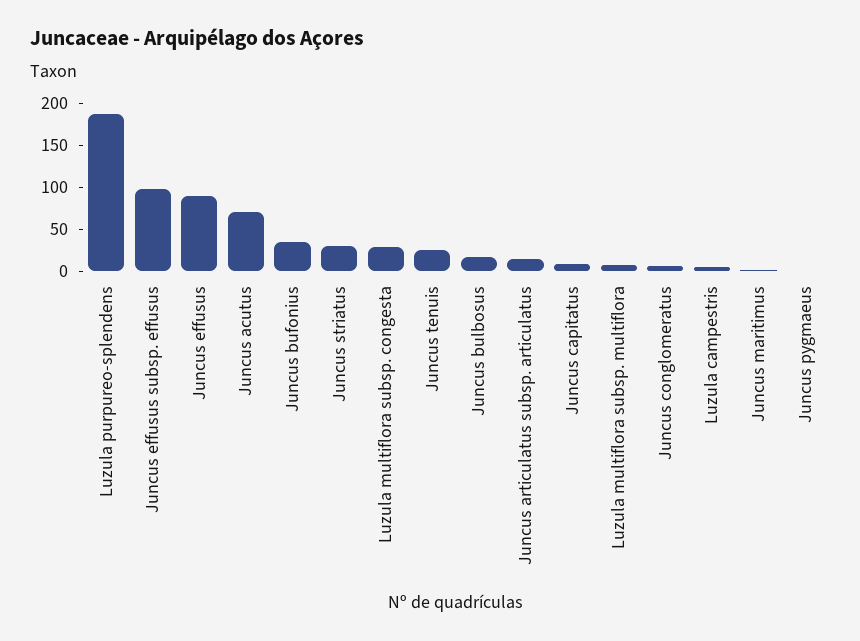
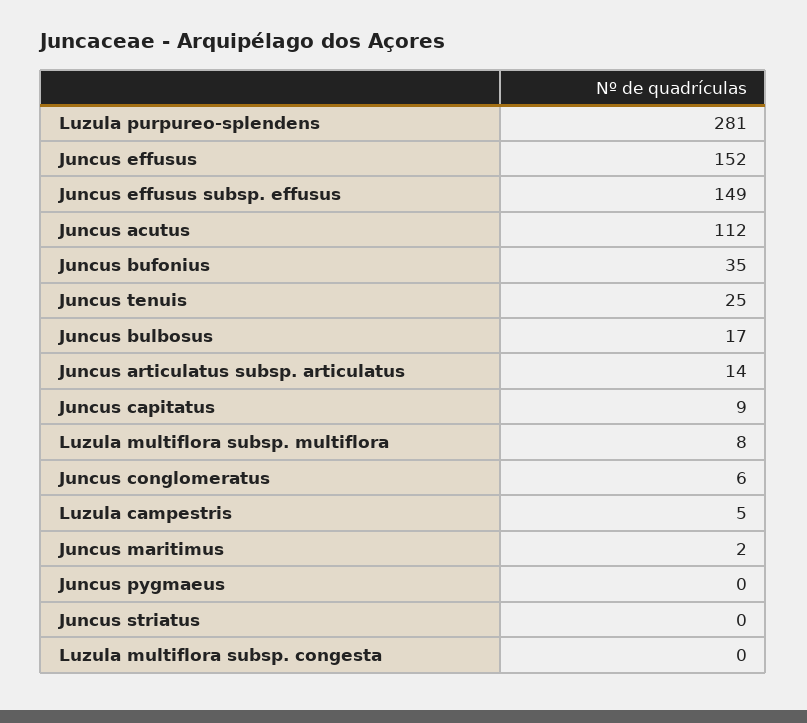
  {
-   "Luzula purpureo-splendens": 190,
+   "Luzula purpureo-splendens": 281,
-   "Juncus effusus subsp. effusus": 100,
+   "Juncus effusus subsp. effusus": 149,
-   "Juncus effusus": 90,
+   "Juncus effusus": 152,
-   "Juncus acutus": 70,
+   "Juncus acutus": 112,
    "Juncus bufonius": 35,
-   "Juncus striatus": 30,
+   "Juncus striatus": 0,
-   "Luzula multiflora subsp. congesta": 30,
+   "Luzula multiflora subsp. congesta": 0,
    "Juncus tenuis": 25,
    "Juncus bulbosus": 17,
    "Juncus articulatus subsp. articulatus": 14,
    "Juncus capitatus": 9,
    "Luzula multiflora subsp. multiflora": 8,
    "Juncus conglomeratus": 6,
    "Luzula campestris": 5,
    "Juncus maritimus": 2,
    "Juncus pygmaeus": 0
  }

